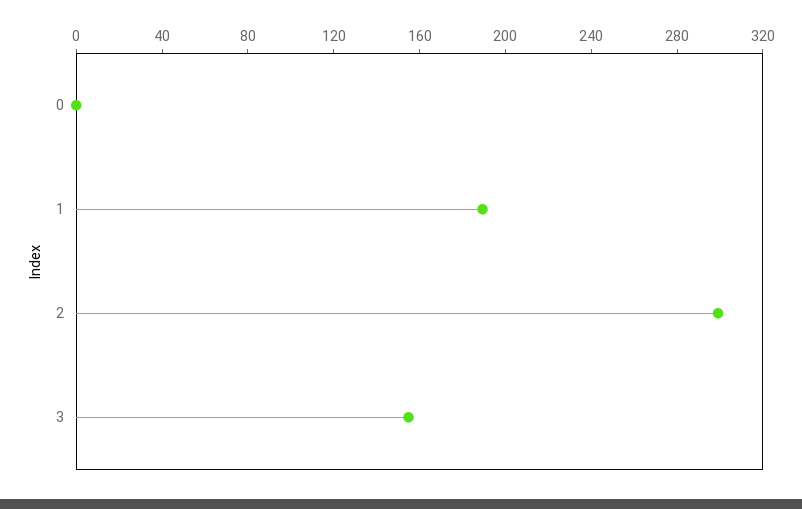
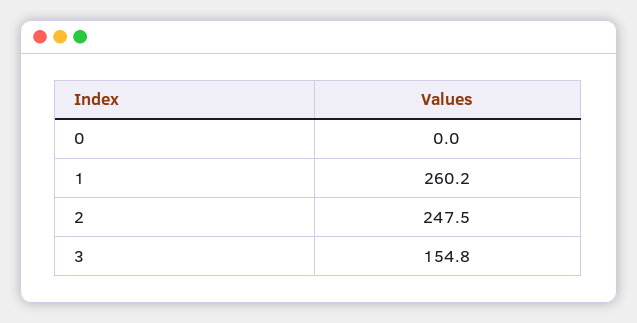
  {
    "0": 0,
-   "1": 190,
+   "1": 260.2,
-   "2": 300,
+   "2": 247.5,
    "3": 154.8
  }

